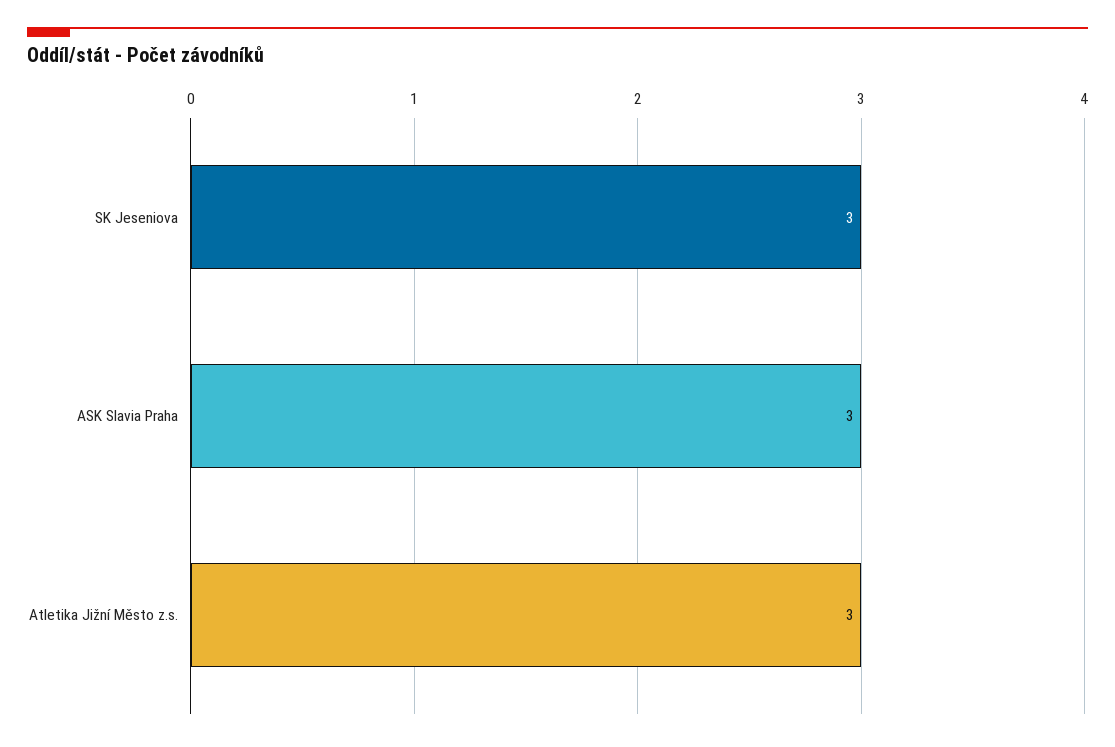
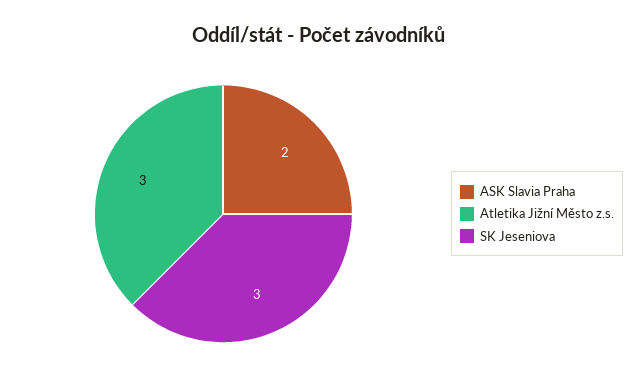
  {
    "SK Jeseniova": 3,
-   "ASK Slavia Praha": 3,
+   "ASK Slavia Praha": 2,
    "Atletika Jižní Město z.s.": 3
  }

